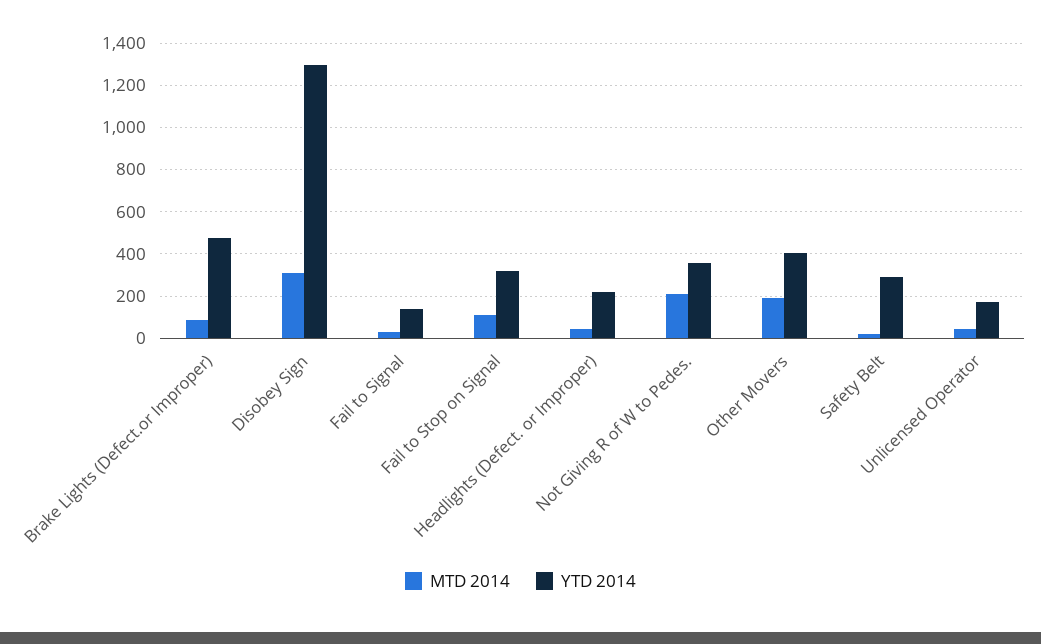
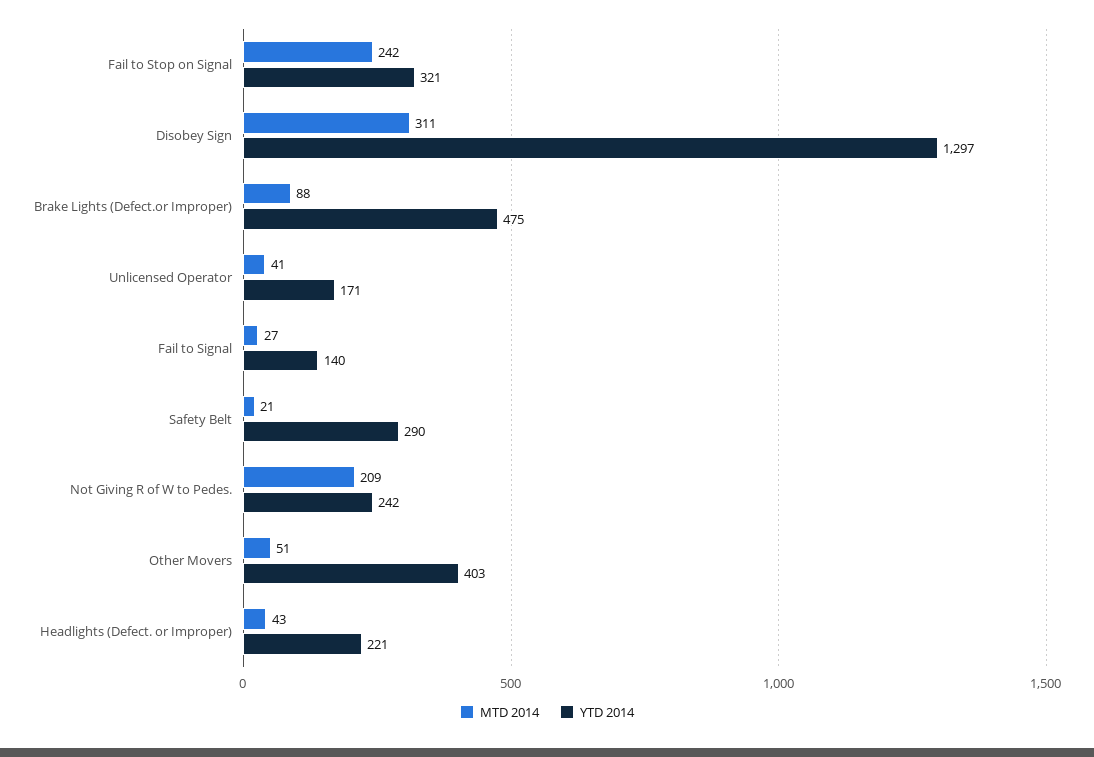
  {
    "MTD 2014": {
      "Brake Lights (Defect.or Improper)": 88,
      "Disobey Sign": 311,
      "Fail to Signal": 27,
-     "Fail to Stop on Signal": 100,
+     "Fail to Stop on Signal": 242,
      "Headlights (Defect. or Improper)": 43,
      "Not Giving R of W to Pedes.": 209,
-     "Other Movers": 200,
+     "Other Movers": 51,
      "Safety Belt": 21,
      "Unlicensed Operator": 41
    },
    "YTD 2014": {
      "Brake Lights (Defect.or Improper)": 475,
      "Disobey Sign": 1297,
      "Fail to Signal": 140,
      "Fail to Stop on Signal": 321,
      "Headlights (Defect. or Improper)": 221,
-     "Not Giving R of W to Pedes.": 350,
+     "Not Giving R of W to Pedes.": 242,
      "Other Movers": 403,
      "Safety Belt": 290,
      "Unlicensed Operator": 171
    }
  }

